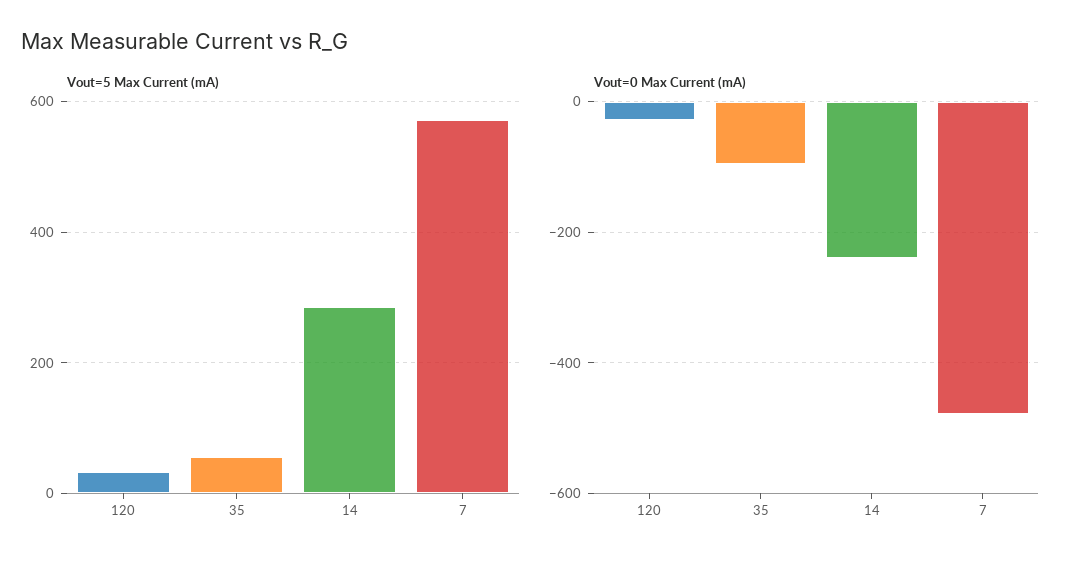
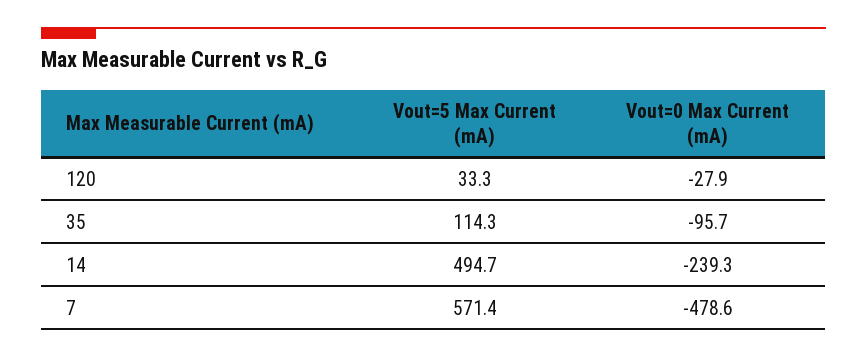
  {
    "Vout=5 Max Current (mA)": {
      "120": 33.3,
-     "35": 60,
+     "35": 114.3,
-     "14": 280,
+     "14": 494.7,
      "7": 571.4
    },
    "Vout=0 Max Current (mA)": {
      "120": -27.9,
      "35": -95.7,
      "14": -239.3,
      "7": -478.6
    }
  }

